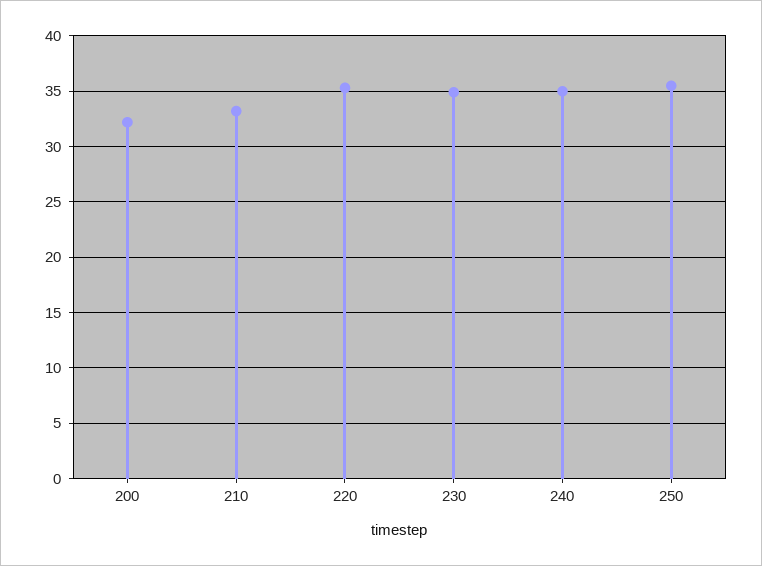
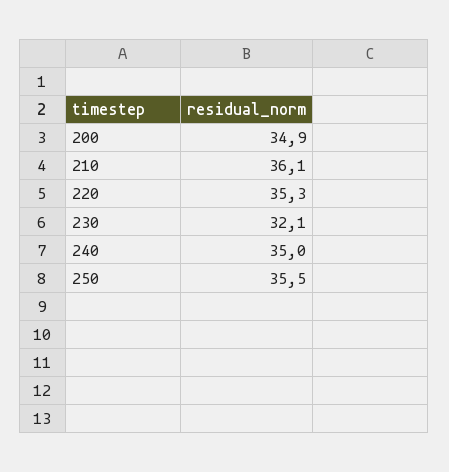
  {
-   "200": 32,
+   "200": 34.9,
-   "210": 33,
+   "210": 36.1,
    "220": 35.3,
-   "230": 35,
+   "230": 32.1,
    "240": 35,
    "250": 35.5
  }

